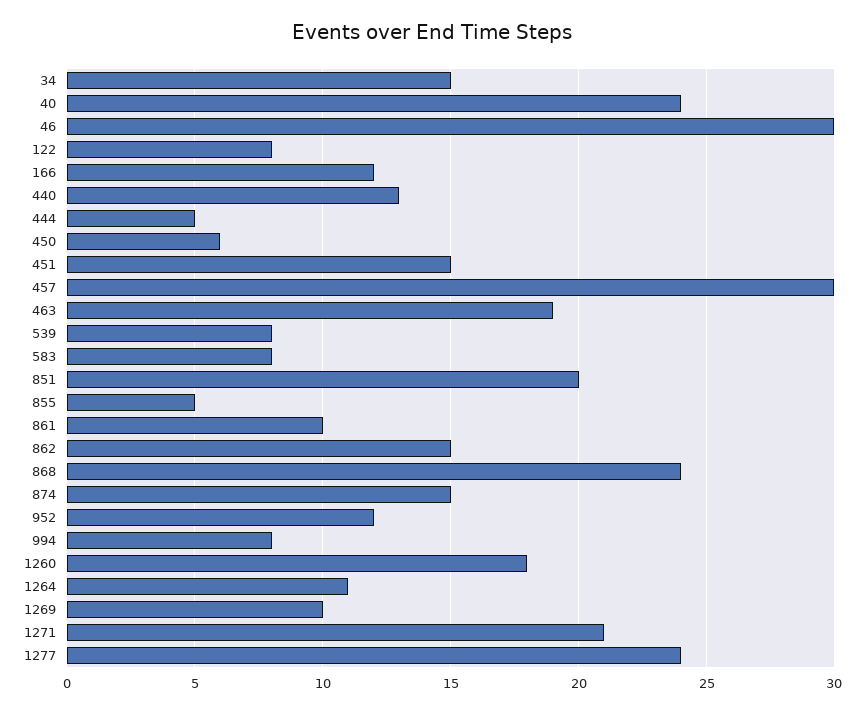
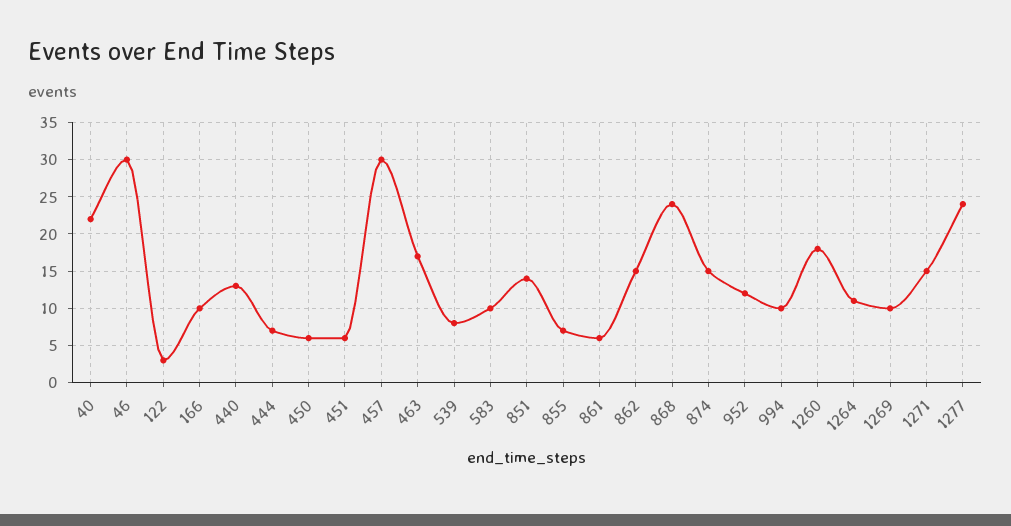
  {
-   "34": 15,
-   "40": 24,
+   "40": 22,
    "46": 30,
-   "122": 8,
+   "122": 3,
-   "166": 12,
+   "166": 10,
    "440": 13,
-   "444": 5,
+   "444": 7,
    "450": 6,
-   "451": 15,
+   "451": 6,
    "457": 30,
-   "463": 19,
+   "463": 17,
    "539": 8,
-   "583": 8,
+   "583": 10,
-   "851": 20,
+   "851": 14,
-   "855": 5,
+   "855": 7,
-   "861": 10,
+   "861": 6,
    "862": 15,
    "868": 24,
    "874": 15,
    "952": 12,
-   "994": 8,
+   "994": 10,
    "1260": 18,
    "1264": 11,
    "1269": 10,
-   "1271": 21,
+   "1271": 15,
    "1277": 24
  }

